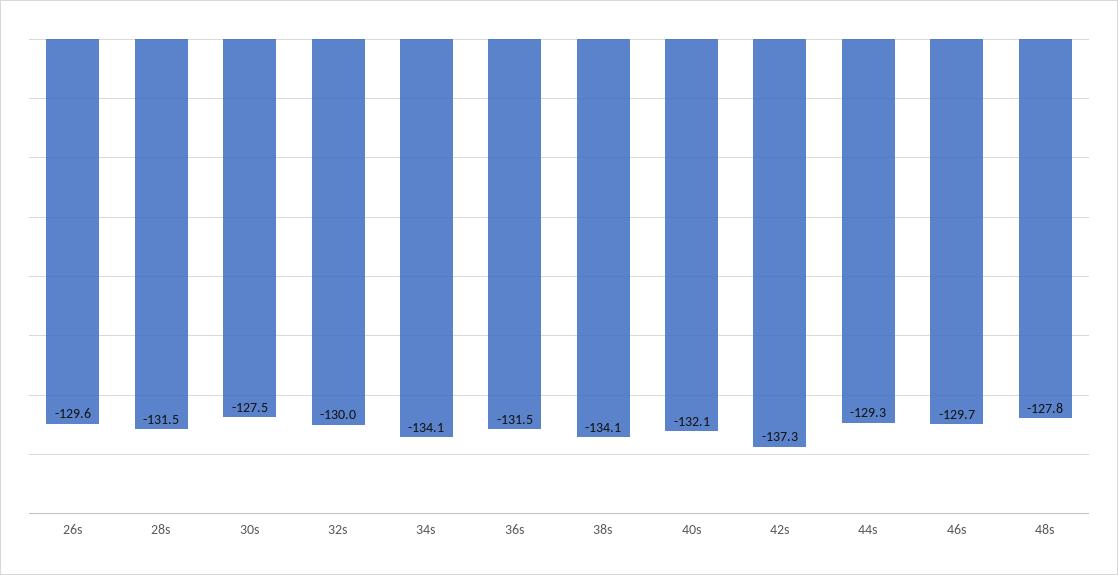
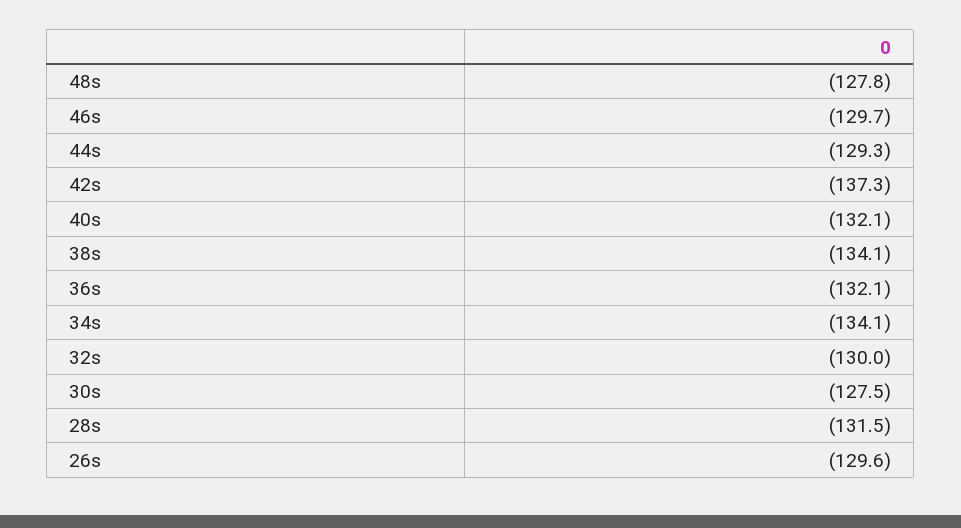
  {
    "26s": -129.6,
    "28s": -131.5,
    "30s": -127.5,
    "32s": -130,
    "34s": -134.1,
-   "36s": -131.5,
+   "36s": -132.1,
    "38s": -134.1,
    "40s": -132.1,
    "42s": -137.3,
    "44s": -129.3,
    "46s": -129.7,
    "48s": -127.8
  }

